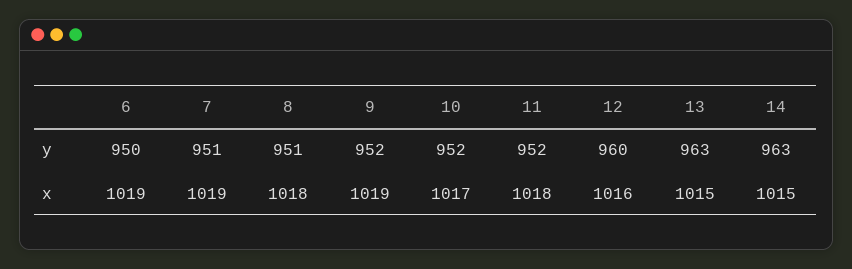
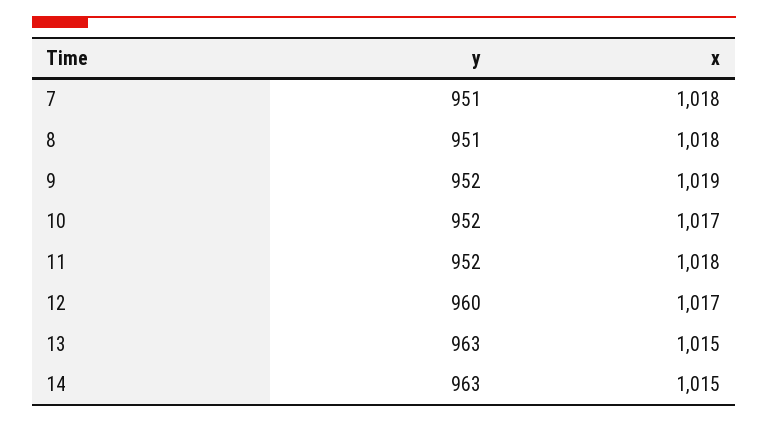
  {
-   "6": {
-     "y": 950,
-     "x": 1019
-   },
    "7": {
      "y": 951,
-     "x": 1019
+     "x": 1018
    },
    "8": {
      "y": 951,
      "x": 1018
    },
    "9": {
      "y": 952,
      "x": 1019
    },
    "10": {
      "y": 952,
      "x": 1017
    },
    "11": {
      "y": 952,
      "x": 1018
    },
    "12": {
      "y": 960,
-     "x": 1016
+     "x": 1017
    },
    "13": {
      "y": 963,
      "x": 1015
    },
    "14": {
      "y": 963,
      "x": 1015
    }
  }

